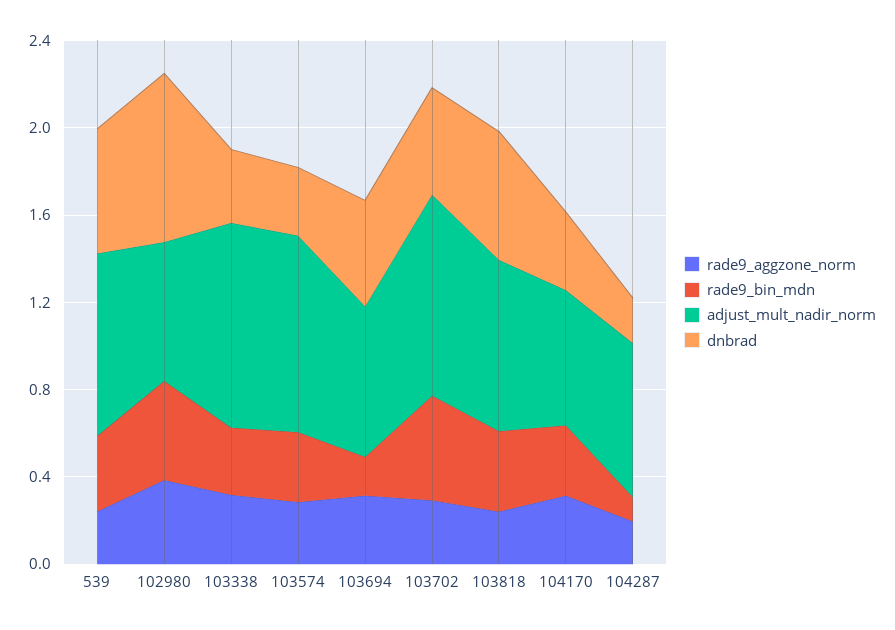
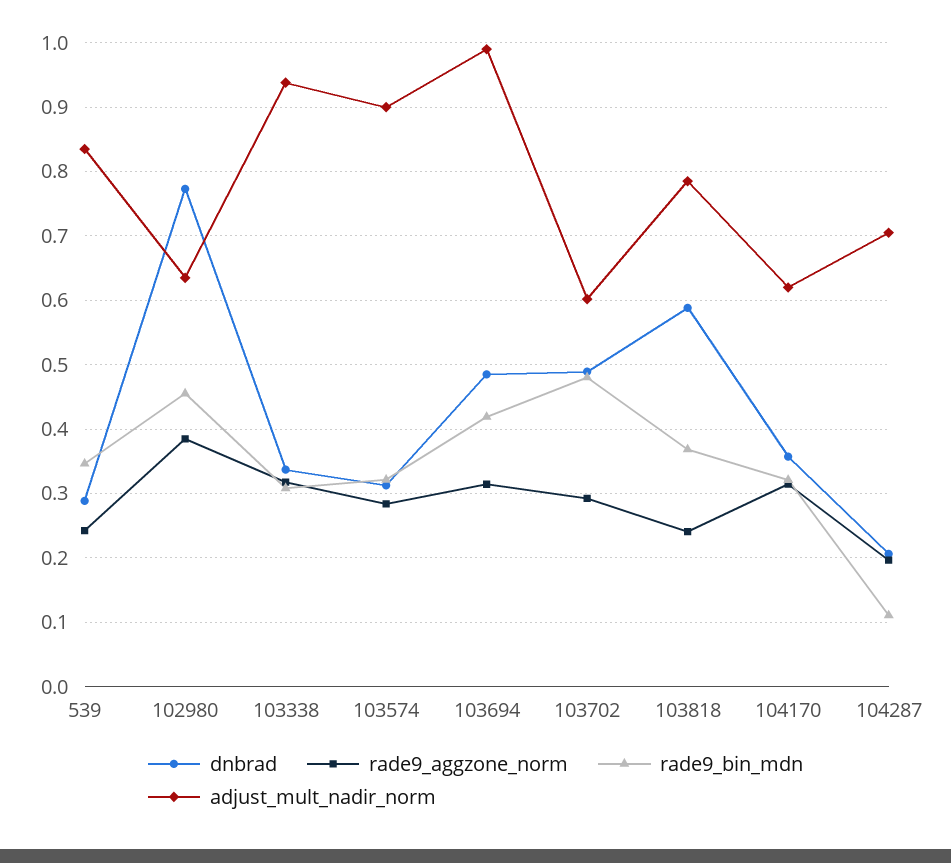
  {
    "rade9_aggzone_norm": {
      "539": 0.24,
      "102980": 0.39,
      "103338": 0.32,
      "103574": 0.28,
      "103694": 0.31,
      "103702": 0.29,
      "103818": 0.24,
      "104170": 0.31,
      "104287": 0.2
    },
    "rade9_bin_mdn": {
      "539": 0.35,
      "102980": 0.46,
      "103338": 0.31,
      "103574": 0.32,
-     "103694": 0.2,
+     "103694": 0.42,
      "103702": 0.48,
      "103818": 0.37,
      "104170": 0.32,
      "104287": 0.11
    },
    "adjust_mult_nadir_norm": {
      "539": 0.84,
      "102980": 0.64,
      "103338": 0.94,
      "103574": 0.9,
-     "103694": 0.7,
+     "103694": 0.99,
-     "103702": 0.9,
+     "103702": 0.6,
      "103818": 0.79,
      "104170": 0.62,
      "104287": 0.71
    },
    "dnbrad": {
-     "539": 0.6,
+     "539": 0.29,
      "102980": 0.77,
      "103338": 0.34,
      "103574": 0.31,
      "103694": 0.49,
      "103702": 0.49,
      "103818": 0.59,
      "104170": 0.36,
      "104287": 0.21
    }
  }

